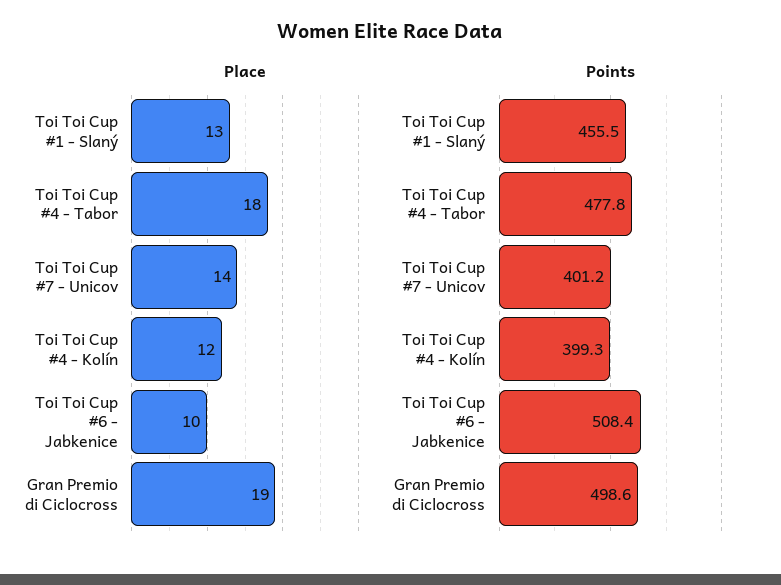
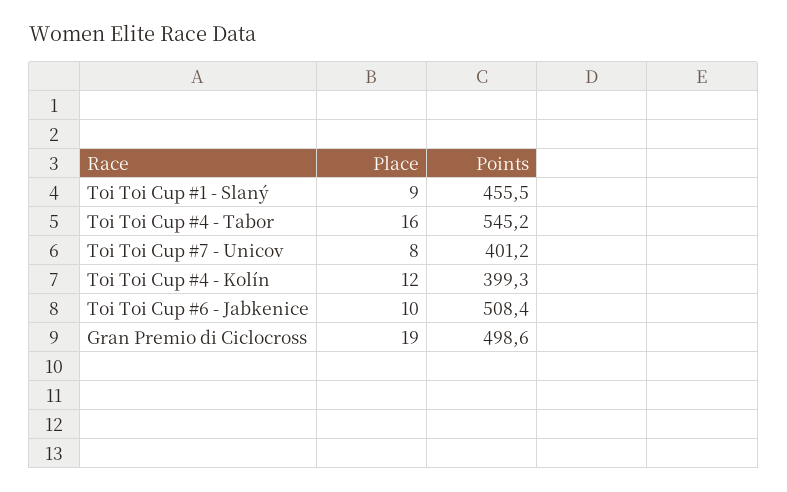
  {
    "Place": {
-     "Toi Toi Cup #1 - Slaný": 13,
+     "Toi Toi Cup #1 - Slaný": 9,
-     "Toi Toi Cup #4 - Tabor": 18,
+     "Toi Toi Cup #4 - Tabor": 16,
-     "Toi Toi Cup #7 - Unicov": 14,
+     "Toi Toi Cup #7 - Unicov": 8,
      "Toi Toi Cup #4 - Kolín": 12,
      "Toi Toi Cup #6 - Jabkenice": 10,
      "Gran Premio di Ciclocross": 19
    },
    "Points": {
      "Toi Toi Cup #1 - Slaný": 455.5,
-     "Toi Toi Cup #4 - Tabor": 477.8,
+     "Toi Toi Cup #4 - Tabor": 545.2,
      "Toi Toi Cup #7 - Unicov": 401.2,
      "Toi Toi Cup #4 - Kolín": 399.3,
      "Toi Toi Cup #6 - Jabkenice": 508.4,
      "Gran Premio di Ciclocross": 498.6
    }
  }

